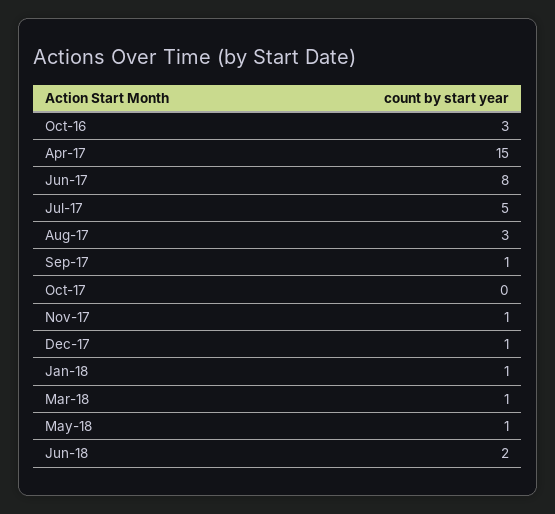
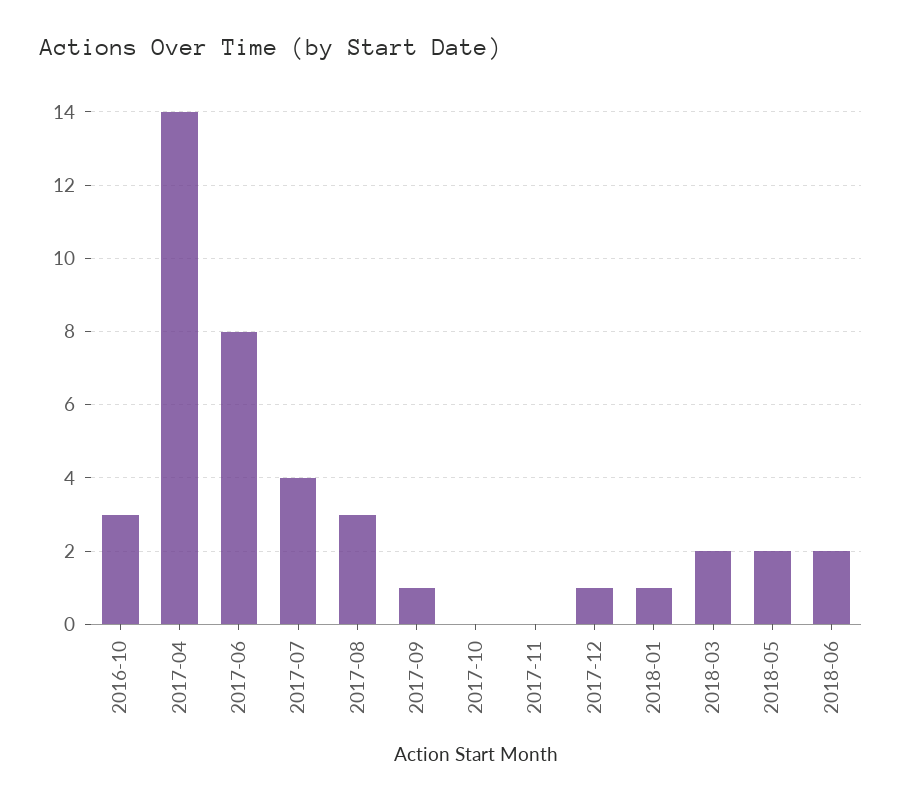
  {
    "Oct-16": 3,
-   "Apr-17": 15,
+   "Apr-17": 14,
    "Jun-17": 8,
-   "Jul-17": 5,
+   "Jul-17": 4,
    "Aug-17": 3,
    "Sep-17": 1,
    "Oct-17": 0,
-   "Nov-17": 1,
+   "Nov-17": 0,
    "Dec-17": 1,
    "Jan-18": 1,
-   "Mar-18": 1,
+   "Mar-18": 2,
-   "May-18": 1,
+   "May-18": 2,
    "Jun-18": 2
  }

